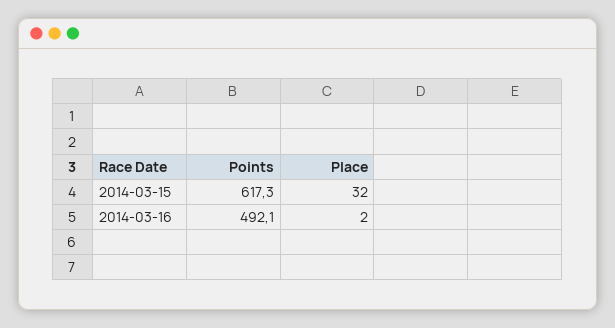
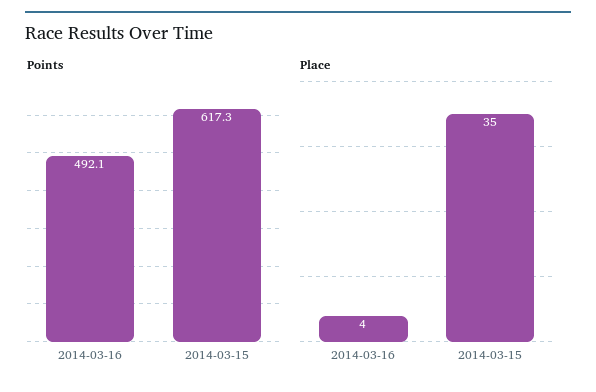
  {
    "Points": {
      "2014-03-15": 617.3,
      "2014-03-16": 492.1
    },
    "Place": {
-     "2014-03-15": 32,
+     "2014-03-15": 35,
-     "2014-03-16": 2
+     "2014-03-16": 4
    }
  }

